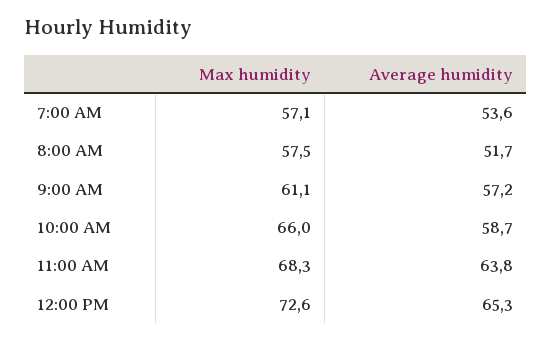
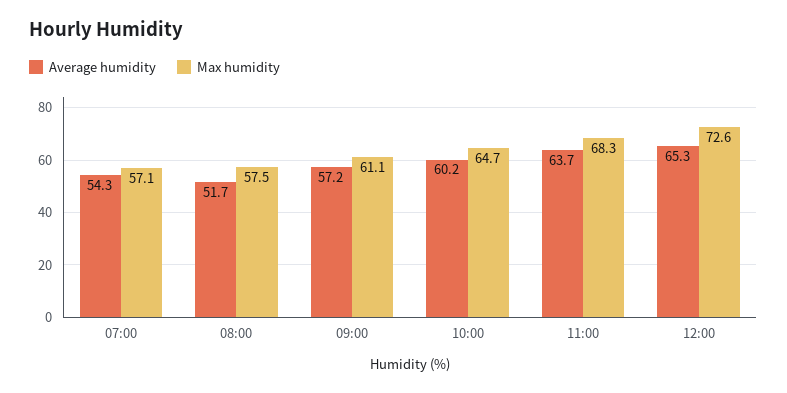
  {
    "Max humidity": {
      "7:00 AM": 57.1,
      "8:00 AM": 57.5,
      "9:00 AM": 61.1,
-     "10:00 AM": 66,
+     "10:00 AM": 64.7,
      "11:00 AM": 68.3,
      "12:00 PM": 72.6
    },
    "Average humidity": {
-     "7:00 AM": 53.6,
+     "7:00 AM": 54.3,
      "8:00 AM": 51.7,
      "9:00 AM": 57.2,
-     "10:00 AM": 58.7,
+     "10:00 AM": 60.2,
-     "11:00 AM": 63.8,
+     "11:00 AM": 63.7,
      "12:00 PM": 65.3
    }
  }

